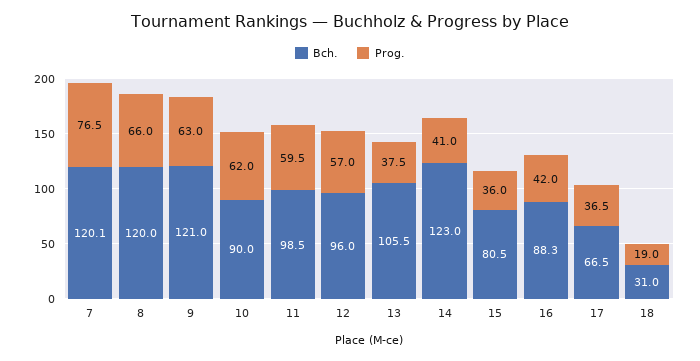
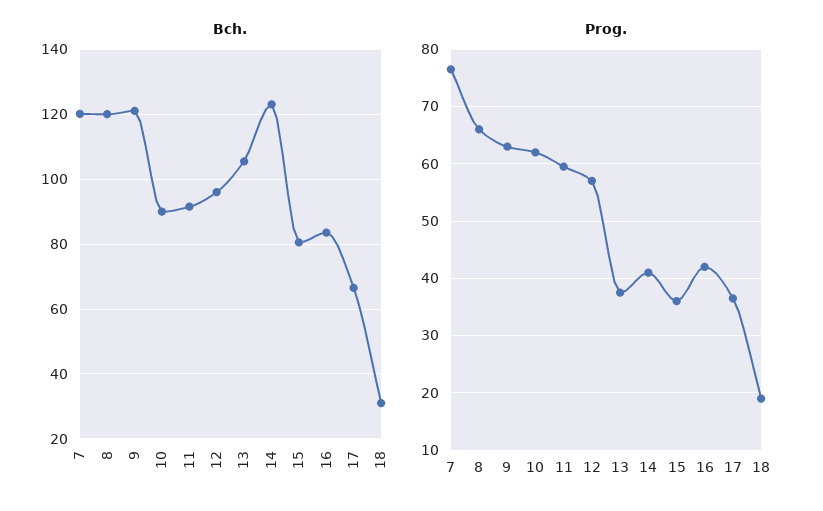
  {
    "Bch.": {
      "7": 120.1,
      "8": 120,
      "9": 121,
      "10": 90,
-     "11": 98.5,
+     "11": 92,
      "12": 96,
      "13": 105.5,
      "14": 123,
      "15": 80.5,
-     "16": 88.3,
+     "16": 84,
      "17": 66.5,
      "18": 31
    },
    "Prog.": {
      "7": 76.5,
      "8": 66,
      "9": 63,
      "10": 62,
      "11": 59.5,
      "12": 57,
      "13": 37.5,
      "14": 41,
      "15": 36,
      "16": 42,
      "17": 36.5,
      "18": 19
    }
  }

